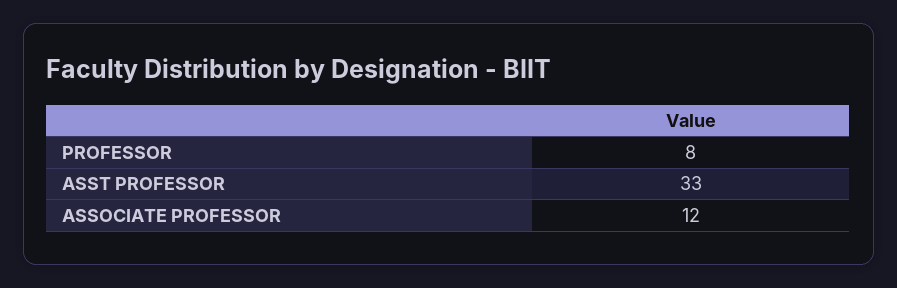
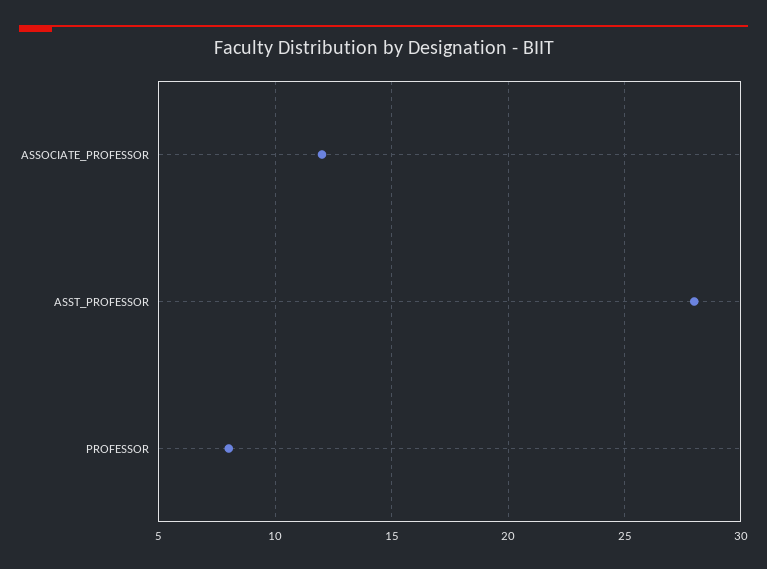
  {
    "PROFESSOR": 8,
-   "ASST PROFESSOR": 33,
+   "ASST PROFESSOR": 28,
    "ASSOCIATE PROFESSOR": 12
  }

